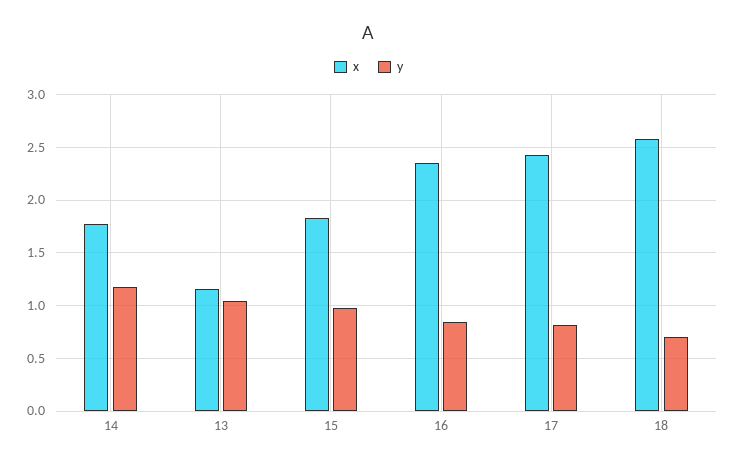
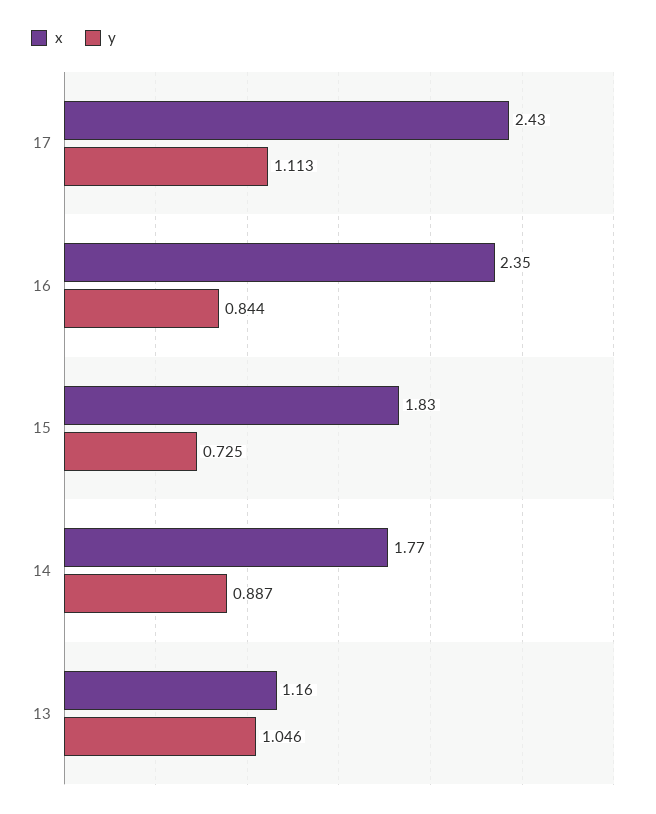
  {
    "x": {
      "14": 1.77,
      "13": 1.16,
      "15": 1.83,
      "16": 2.35,
-     "17": 2.43,
+     "17": 2.43
-     "18": 2.6
    },
    "y": {
-     "14": 1.2,
+     "14": 0.887,
      "13": 1.046,
-     "15": 1,
+     "15": 0.725,
      "16": 0.844,
-     "17": 0.8,
+     "17": 1.113
-     "18": 0.7
    }
  }

